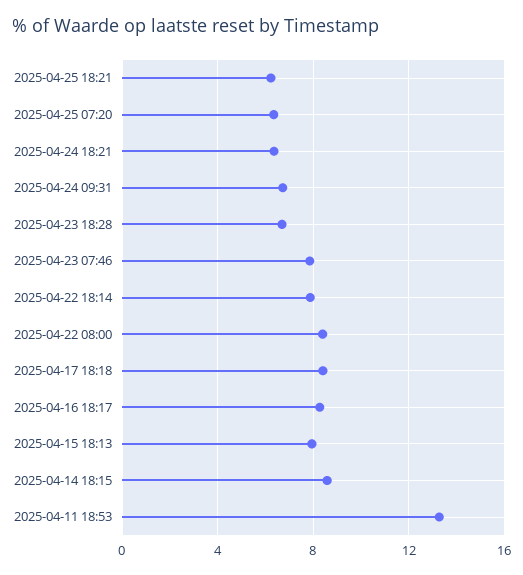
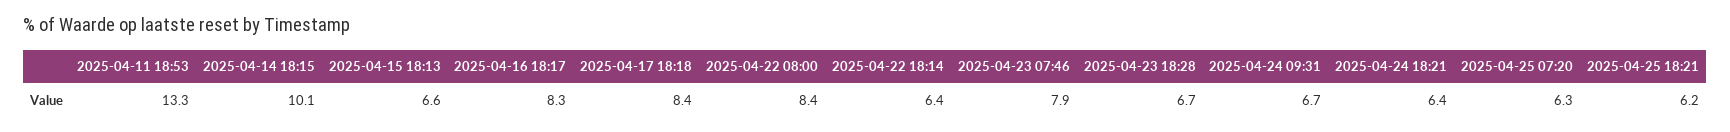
  {
    "2025-04-25 18:21": 6.2,
    "2025-04-25 07:20": 6.3,
    "2025-04-24 18:21": 6.4,
    "2025-04-24 09:31": 6.7,
    "2025-04-23 18:28": 6.7,
    "2025-04-23 07:46": 7.9,
-   "2025-04-22 18:14": 8,
+   "2025-04-22 18:14": 6.4,
    "2025-04-22 08:00": 8.4,
    "2025-04-17 18:18": 8.4,
    "2025-04-16 18:17": 8.3,
-   "2025-04-15 18:13": 8,
+   "2025-04-15 18:13": 6.6,
-   "2025-04-14 18:15": 8.5,
+   "2025-04-14 18:15": 10.1,
    "2025-04-11 18:53": 13.3
  }

